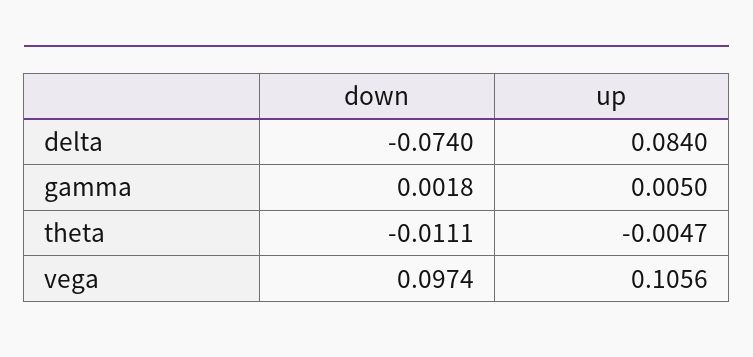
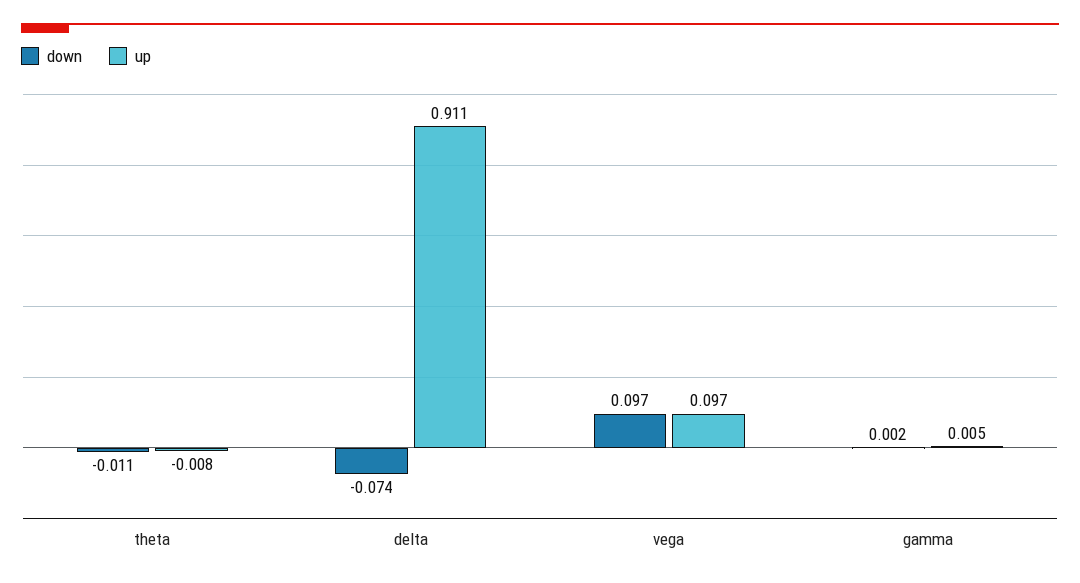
  {
    "down": {
      "delta": -0.074,
      "gamma": 0.0018,
      "theta": -0.0111,
      "vega": 0.0974
    },
    "up": {
-     "delta": 0.084,
+     "delta": 0.911,
      "gamma": 0.005,
-     "theta": -0.0047,
+     "theta": -0.008,
-     "vega": 0.1056
+     "vega": 0.097
    }
  }

